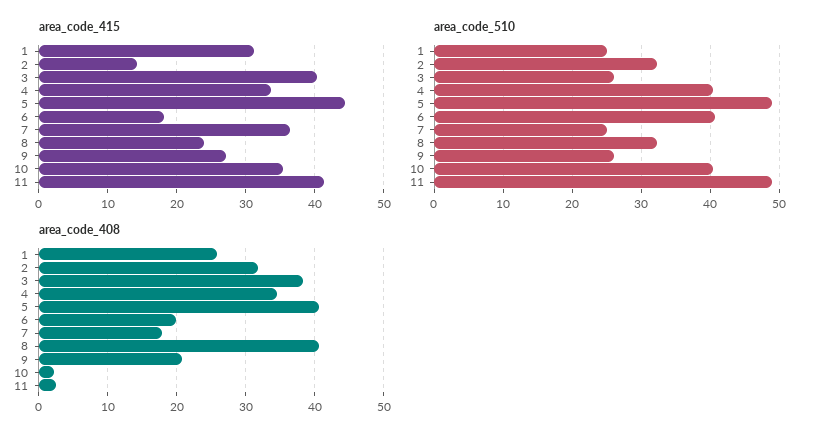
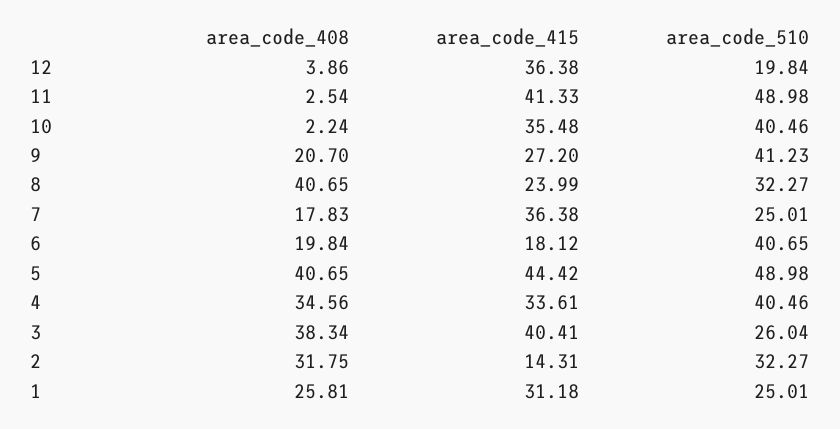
  {
    "area_code_415": {
      "1": 31.18,
      "2": 14.31,
      "3": 40.41,
      "4": 33.61,
      "5": 44.42,
      "6": 18.12,
      "7": 36.38,
      "8": 23.99,
      "9": 27.2,
      "10": 35.48,
-     "11": 41.33
+     "11": 41.33,
+     "12": 36.38
    },
    "area_code_510": {
      "1": 25.01,
      "2": 32.27,
      "3": 26.04,
      "4": 40.46,
      "5": 48.98,
      "6": 40.65,
      "7": 25.01,
      "8": 32.27,
-     "9": 26,
+     "9": 41.23,
      "10": 40.46,
-     "11": 48.98
+     "11": 48.98,
+     "12": 19.84
    },
    "area_code_408": {
      "1": 25.81,
      "2": 31.75,
      "3": 38.34,
      "4": 34.56,
      "5": 40.65,
      "6": 19.84,
      "7": 17.83,
      "8": 40.65,
      "9": 20.7,
      "10": 2.24,
-     "11": 2.54
+     "11": 2.54,
+     "12": 3.86
    }
  }

